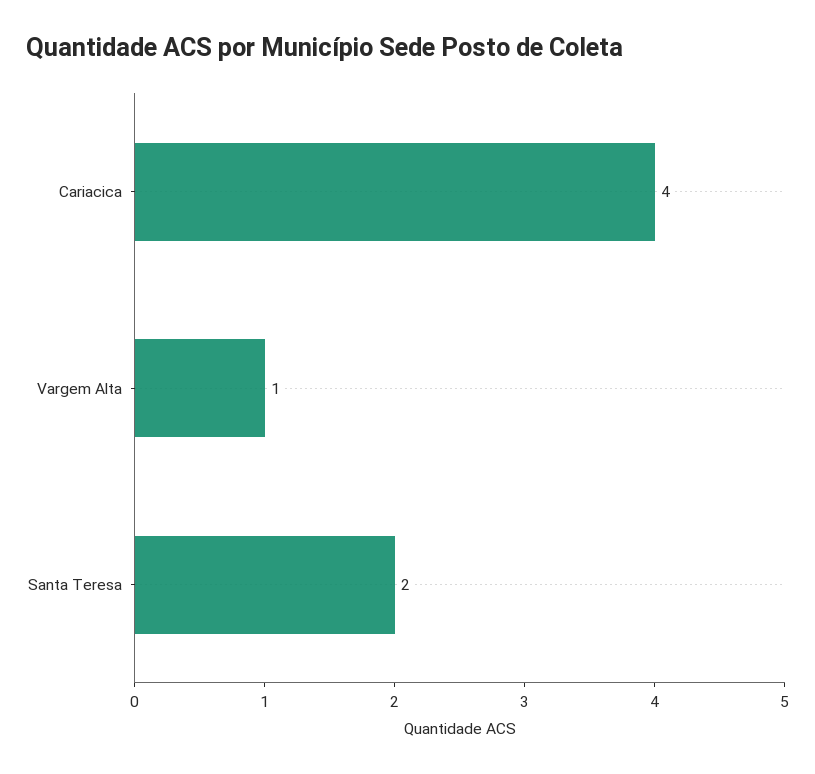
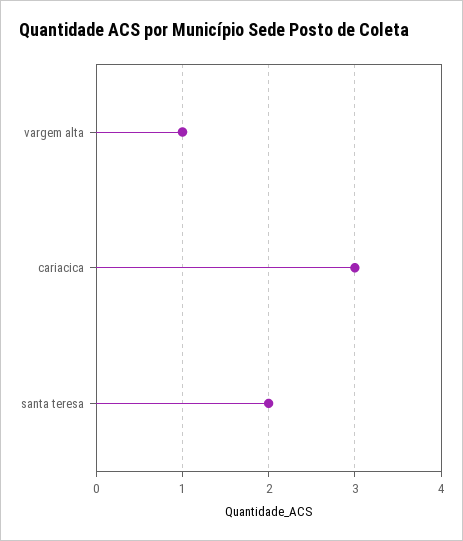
  {
-   "Cariacica": 4,
+   "Cariacica": 3,
    "Vargem Alta": 1,
    "Santa Teresa": 2
  }

